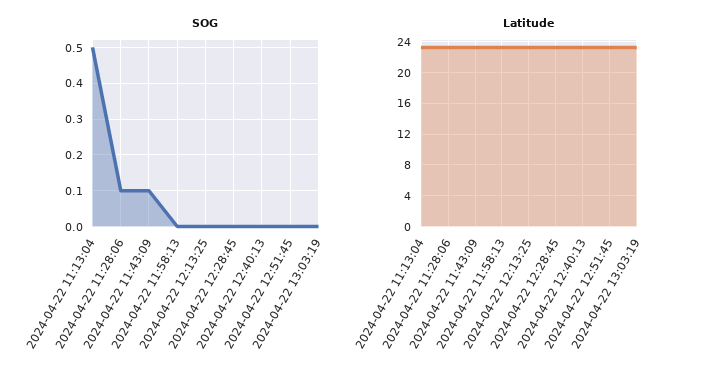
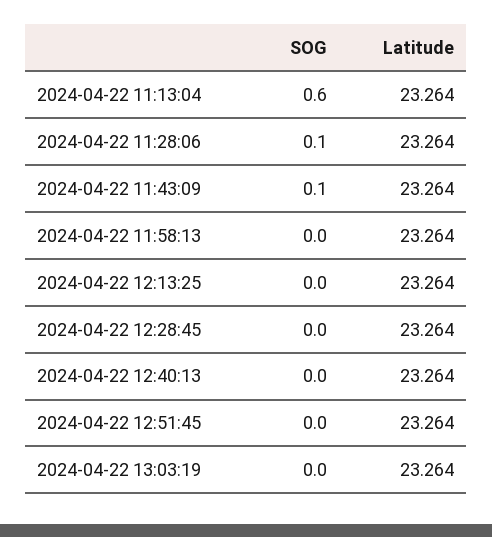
  {
    "SOG": {
-     "2024-04-22 11:13:04": 0.5,
+     "2024-04-22 11:13:04": 0.6,
      "2024-04-22 11:28:06": 0.1,
      "2024-04-22 11:43:09": 0.1,
      "2024-04-22 11:58:13": 0,
      "2024-04-22 12:13:25": 0,
      "2024-04-22 12:28:45": 0,
      "2024-04-22 12:40:13": 0,
      "2024-04-22 12:51:45": 0,
      "2024-04-22 13:03:19": 0
    },
    "Latitude": {
      "2024-04-22 11:13:04": 23.264,
      "2024-04-22 11:28:06": 23.264,
      "2024-04-22 11:43:09": 23.264,
      "2024-04-22 11:58:13": 23.264,
      "2024-04-22 12:13:25": 23.264,
      "2024-04-22 12:28:45": 23.264,
      "2024-04-22 12:40:13": 23.264,
      "2024-04-22 12:51:45": 23.264,
      "2024-04-22 13:03:19": 23.264
    }
  }

